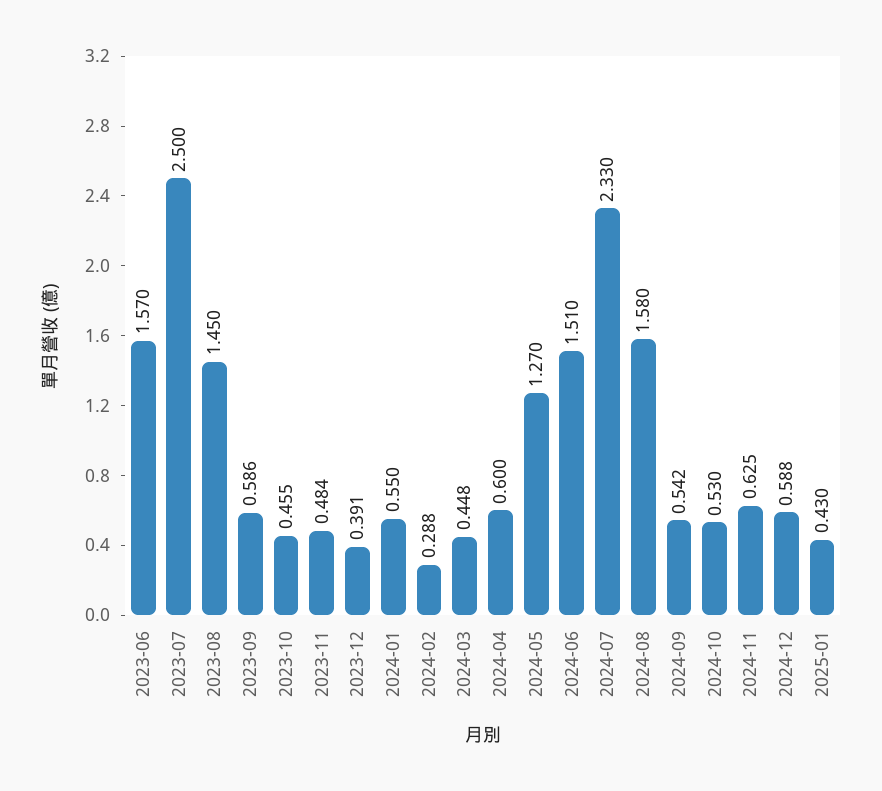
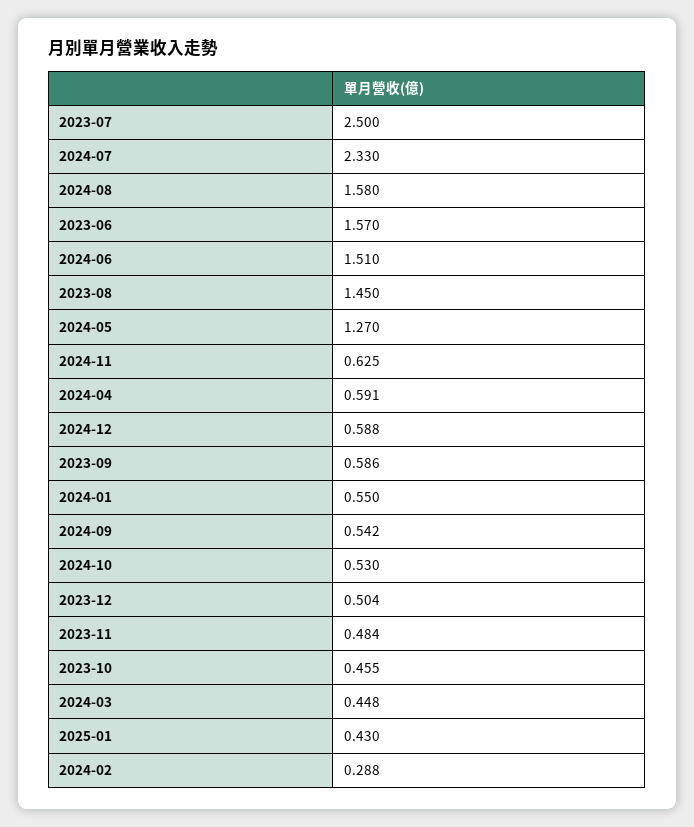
  {
    "2023-06": 1.57,
    "2023-07": 2.5,
    "2023-08": 1.45,
    "2023-09": 0.586,
    "2023-10": 0.455,
    "2023-11": 0.484,
-   "2023-12": 0.391,
+   "2023-12": 0.504,
    "2024-01": 0.55,
    "2024-02": 0.288,
    "2024-03": 0.448,
-   "2024-04": 0.6,
+   "2024-04": 0.591,
    "2024-05": 1.27,
    "2024-06": 1.51,
    "2024-07": 2.33,
    "2024-08": 1.58,
    "2024-09": 0.542,
    "2024-10": 0.53,
    "2024-11": 0.625,
    "2024-12": 0.588,
    "2025-01": 0.43
  }

